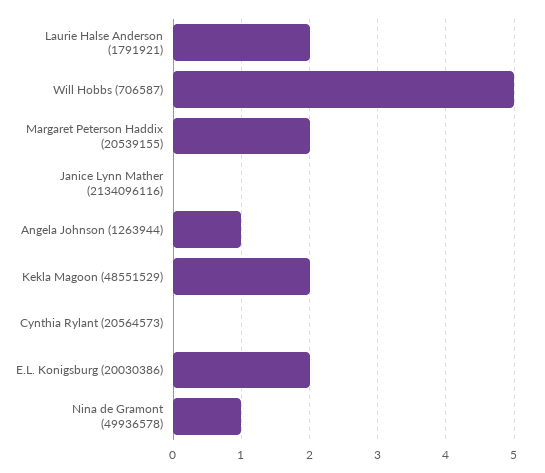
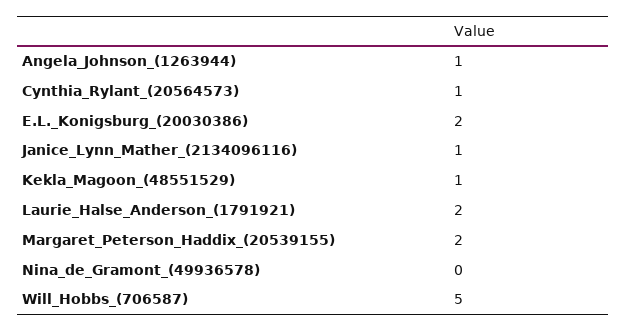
  {
    "Laurie Halse Anderson (1791921)": 2,
    "Will Hobbs (706587)": 5,
    "Margaret Peterson Haddix (20539155)": 2,
-   "Janice Lynn Mather (2134096116)": 0,
+   "Janice Lynn Mather (2134096116)": 1,
    "Angela Johnson (1263944)": 1,
-   "Kekla Magoon (48551529)": 2,
+   "Kekla Magoon (48551529)": 1,
-   "Cynthia Rylant (20564573)": 0,
+   "Cynthia Rylant (20564573)": 1,
    "E.L. Konigsburg (20030386)": 2,
-   "Nina de Gramont (49936578)": 1
+   "Nina de Gramont (49936578)": 0
  }

